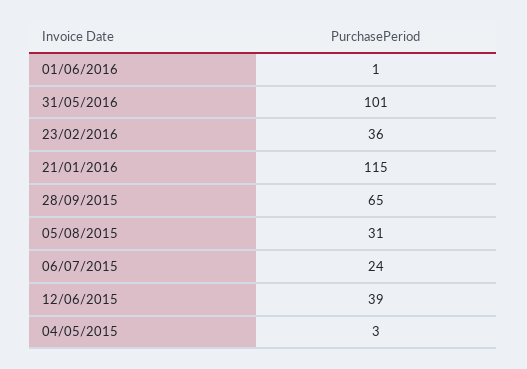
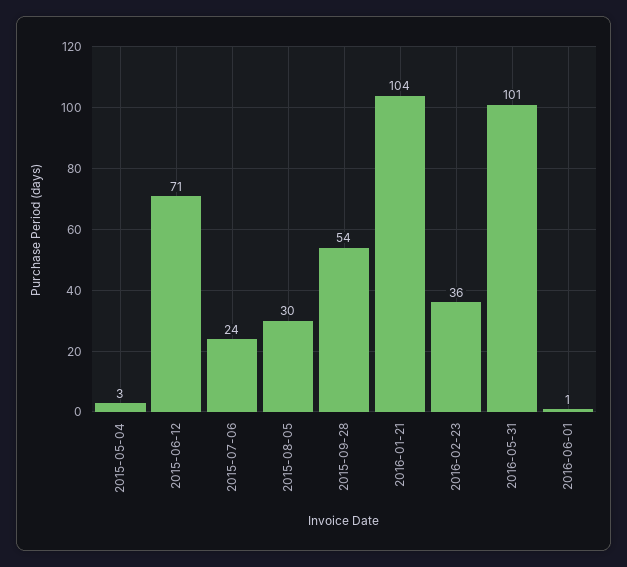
  {
    "01/06/2016": 1,
    "31/05/2016": 101,
    "23/02/2016": 36,
-   "21/01/2016": 115,
+   "21/01/2016": 104,
-   "28/09/2015": 65,
+   "28/09/2015": 54,
-   "05/08/2015": 31,
+   "05/08/2015": 30,
    "06/07/2015": 24,
-   "12/06/2015": 39,
+   "12/06/2015": 71,
    "04/05/2015": 3
  }

